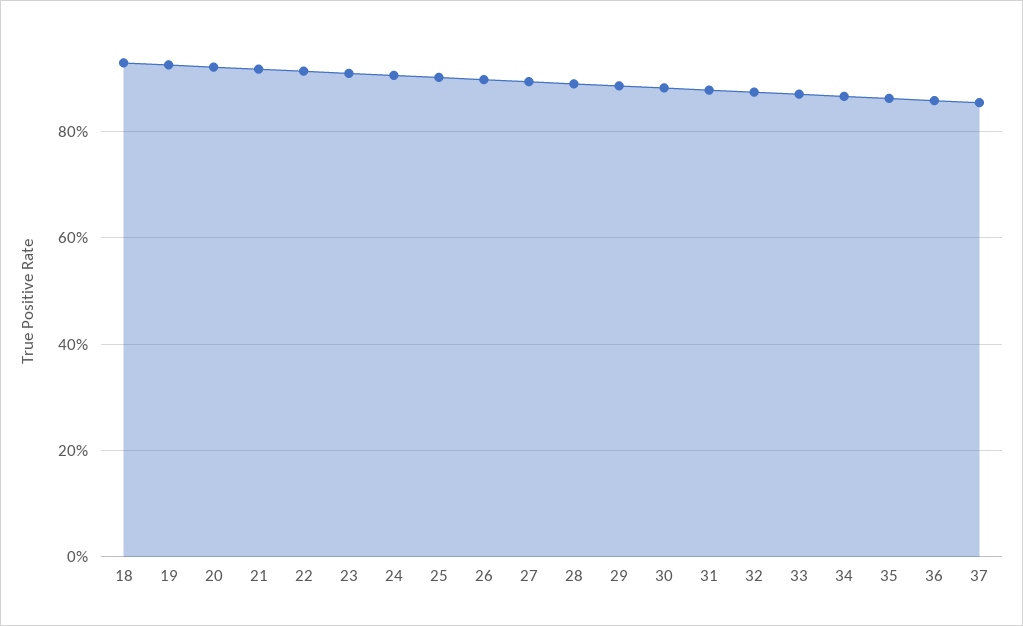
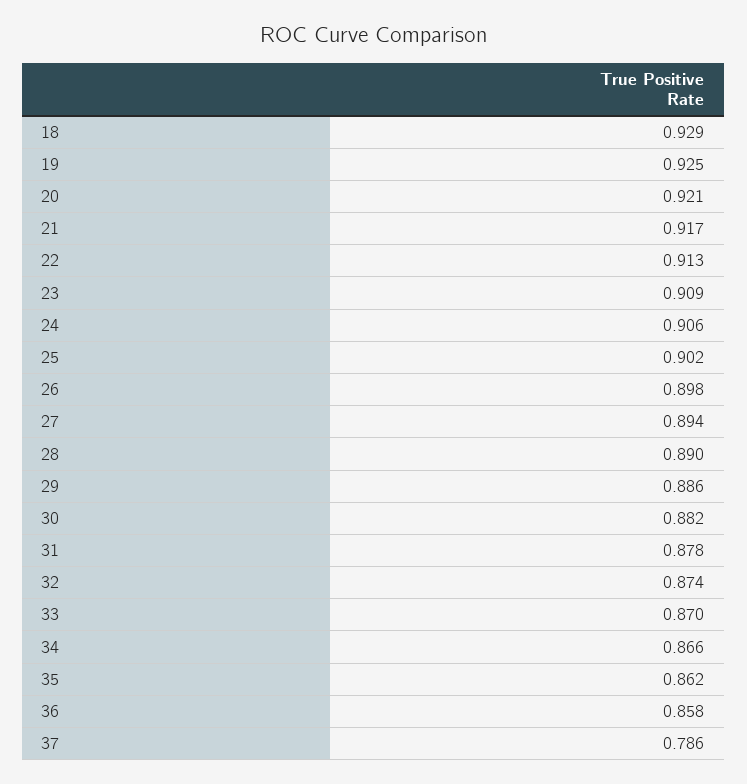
  {
    "18": 0.929,
    "19": 0.925,
    "20": 0.921,
    "21": 0.917,
    "22": 0.913,
    "23": 0.909,
    "24": 0.906,
    "25": 0.902,
    "26": 0.898,
    "27": 0.894,
    "28": 0.89,
    "29": 0.886,
    "30": 0.882,
    "31": 0.878,
    "32": 0.874,
    "33": 0.87,
    "34": 0.866,
    "35": 0.862,
    "36": 0.858,
-   "37": 0.86
+   "37": 0.786
  }

